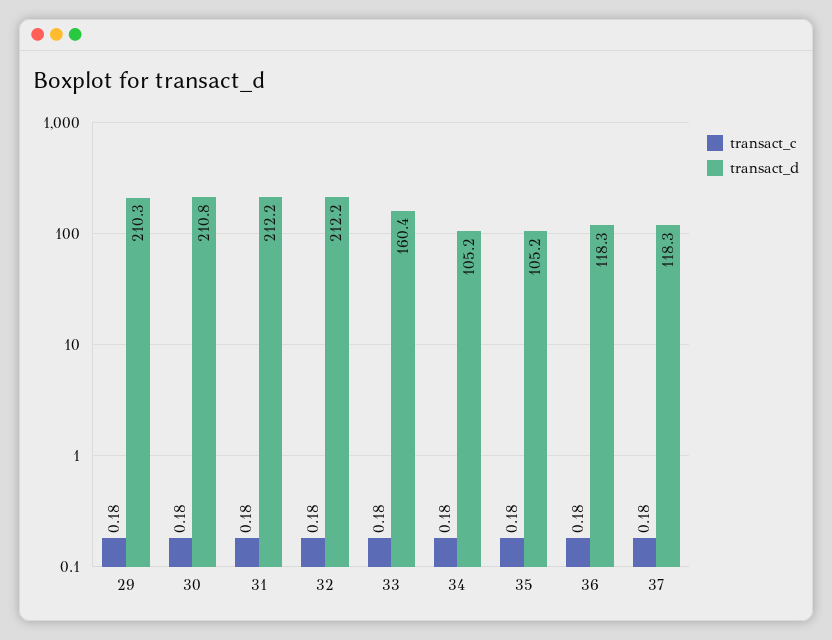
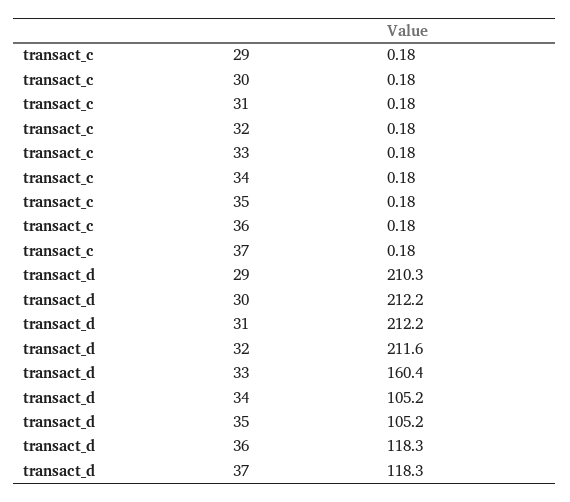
  {
    "transact_c": {
      "29": 0.18,
      "30": 0.18,
      "31": 0.18,
      "32": 0.18,
      "33": 0.18,
      "34": 0.18,
      "35": 0.18,
      "36": 0.18,
      "37": 0.18
    },
    "transact_d": {
      "29": 210.3,
-     "30": 210.8,
+     "30": 212.2,
      "31": 212.2,
-     "32": 212.2,
+     "32": 211.6,
      "33": 160.4,
      "34": 105.2,
      "35": 105.2,
      "36": 118.3,
      "37": 118.3
    }
  }

